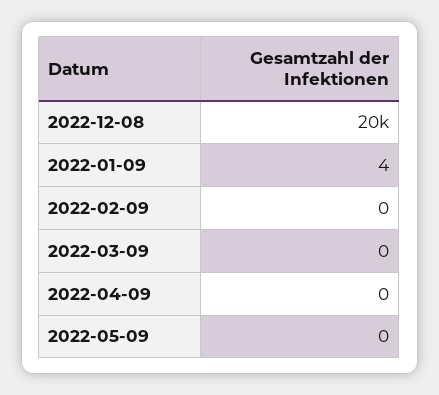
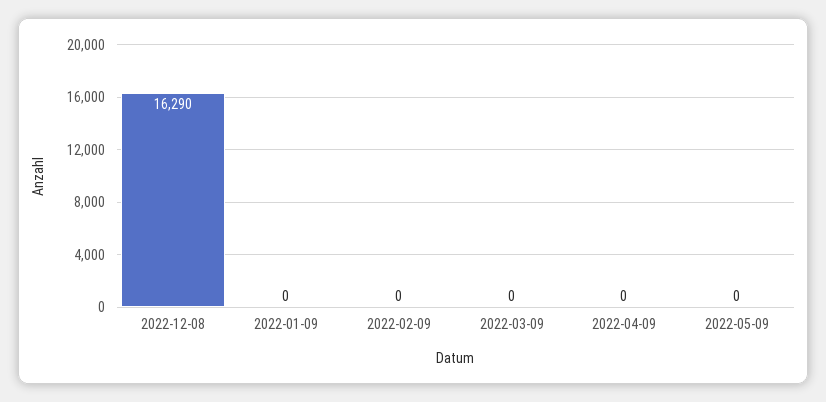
  {
-   "2022-12-08": 20000,
+   "2022-12-08": 16290,
-   "2022-01-09": 4,
+   "2022-01-09": 0,
    "2022-02-09": 0,
    "2022-03-09": 0,
    "2022-04-09": 0,
    "2022-05-09": 0
  }

